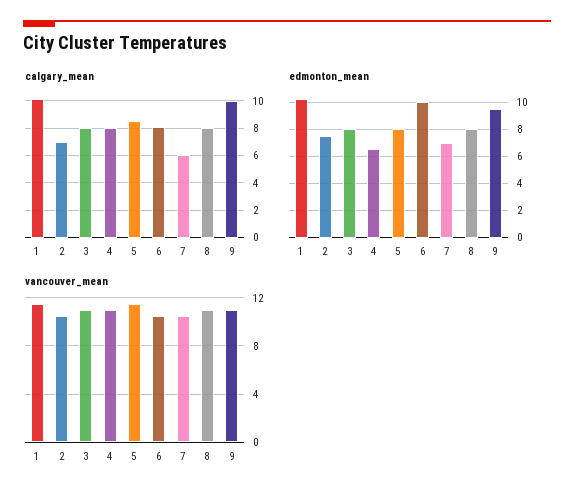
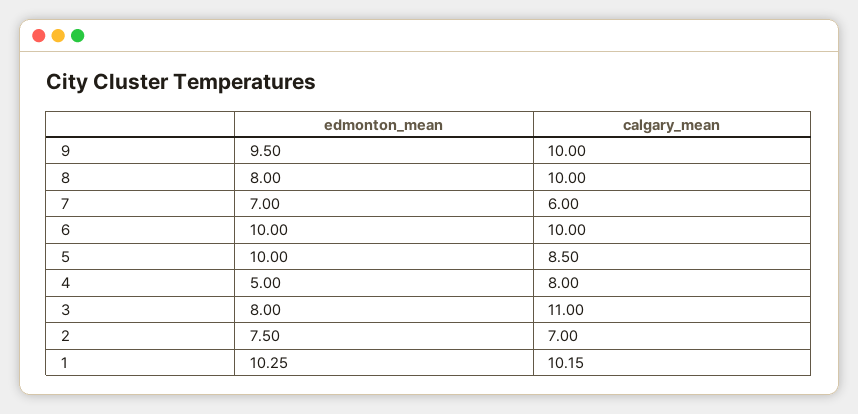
  {
    "calgary_mean": {
      "1": 10.15,
      "2": 7,
-     "3": 8,
+     "3": 11,
      "4": 8,
      "5": 8.5,
-     "6": 8,
+     "6": 10,
      "7": 6,
-     "8": 8,
+     "8": 10,
      "9": 10
    },
    "edmonton_mean": {
      "1": 10.25,
      "2": 7.5,
      "3": 8,
-     "4": 6.5,
+     "4": 5,
-     "5": 8,
+     "5": 10,
      "6": 10,
      "7": 7,
      "8": 8,
      "9": 9.5
-   },
+   }
-   "vancouver_mean": {
-     "1": 11.5,
-     "2": 10.5,
-     "3": 11,
-     "4": 11,
-     "5": 11.5,
-     "6": 10.5,
-     "7": 10.5,
-     "8": 11,
-     "9": 11
-   }
  }

